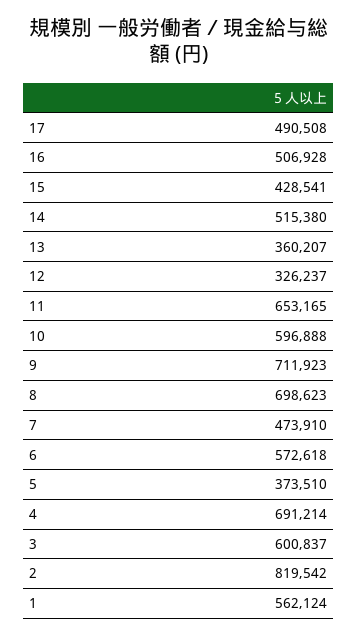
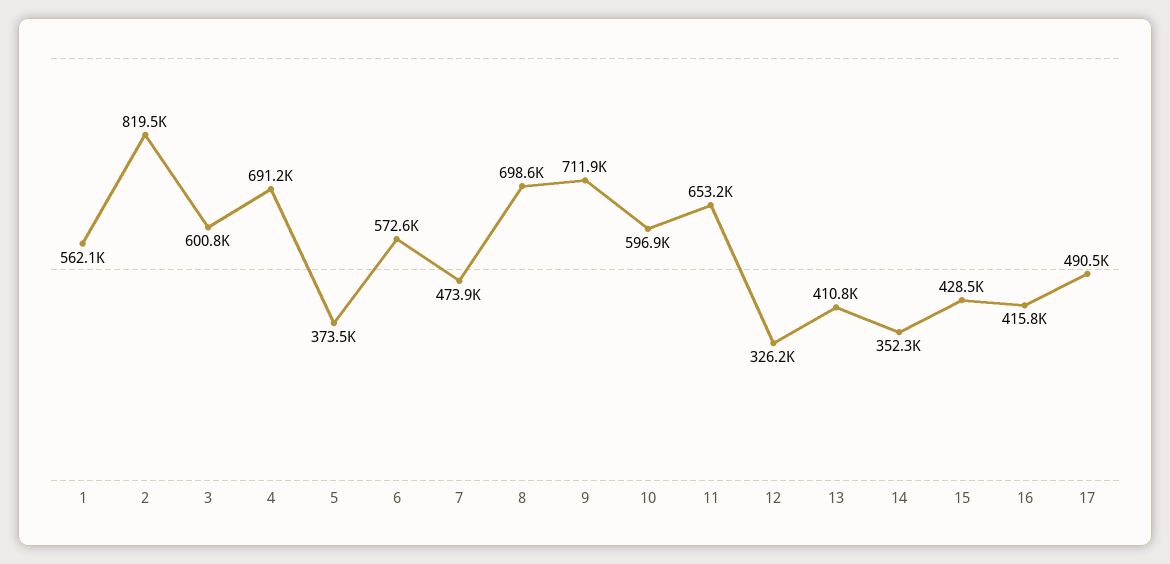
  {
    "17": 490508,
-   "16": 506928,
+   "16": 415800,
    "15": 428541,
-   "14": 515380,
+   "14": 352300,
-   "13": 360207,
+   "13": 410800,
    "12": 326237,
    "11": 653165,
    "10": 596888,
    "9": 711923,
    "8": 698623,
    "7": 473910,
    "6": 572618,
    "5": 373510,
    "4": 691214,
    "3": 600837,
    "2": 819542,
    "1": 562124
  }

